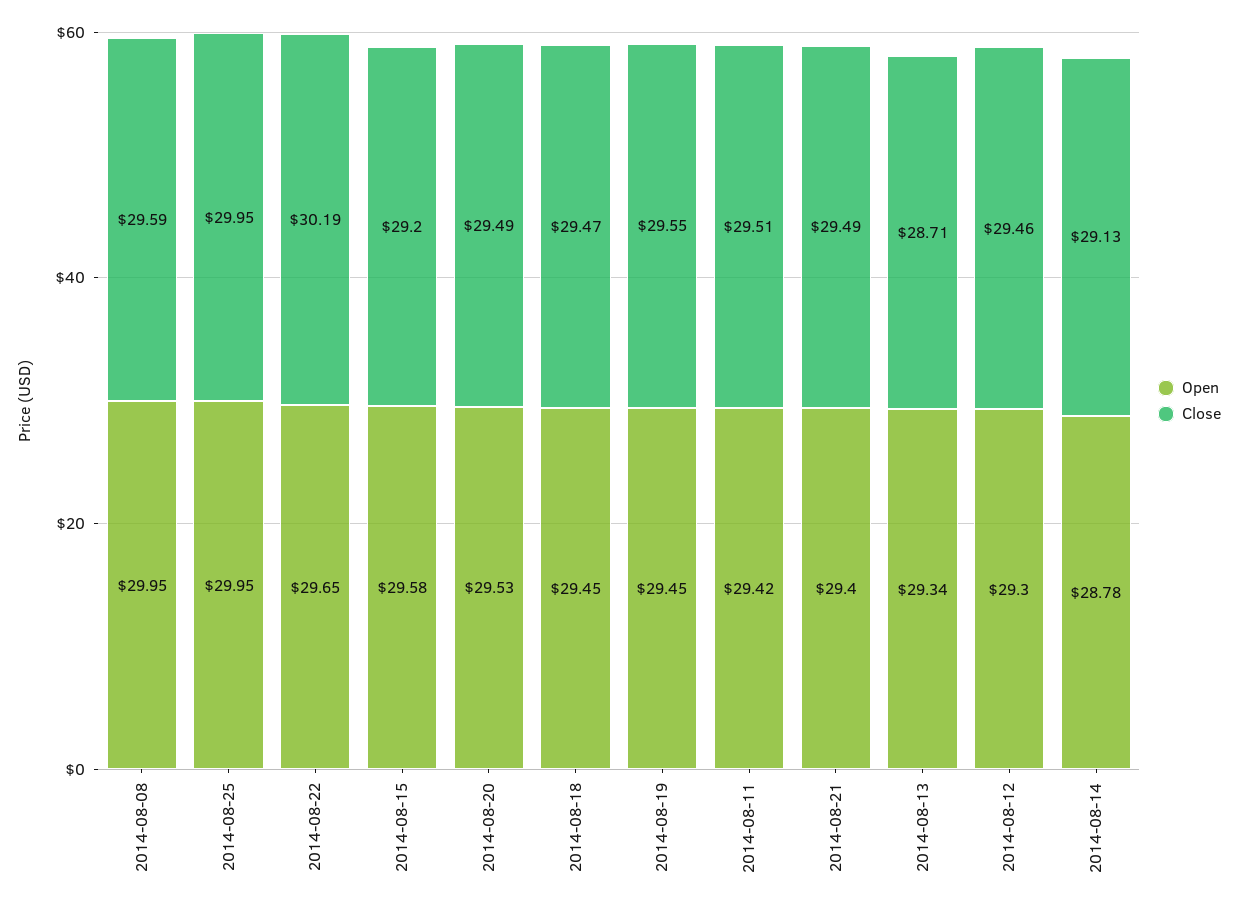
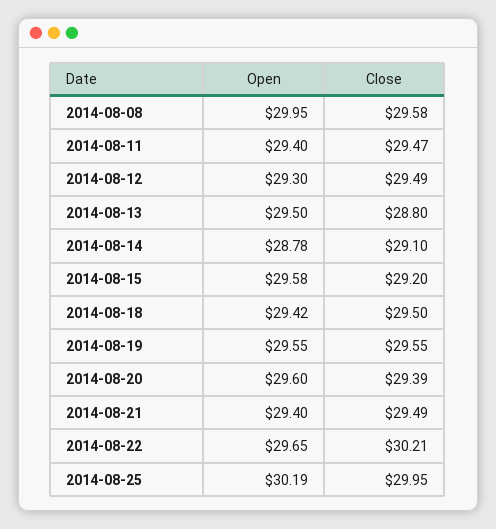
  {
    "Open": {
      "2014-08-08": 29.95,
-     "2014-08-25": 29.95,
+     "2014-08-25": 30.19,
      "2014-08-22": 29.65,
      "2014-08-15": 29.58,
-     "2014-08-20": 29.53,
+     "2014-08-20": 29.6,
-     "2014-08-18": 29.45,
+     "2014-08-18": 29.42,
-     "2014-08-19": 29.45,
+     "2014-08-19": 29.55,
-     "2014-08-11": 29.42,
+     "2014-08-11": 29.4,
      "2014-08-21": 29.4,
-     "2014-08-13": 29.34,
+     "2014-08-13": 29.5,
      "2014-08-12": 29.3,
      "2014-08-14": 28.78
    },
    "Close": {
-     "2014-08-08": 29.59,
+     "2014-08-08": 29.58,
      "2014-08-25": 29.95,
-     "2014-08-22": 30.19,
+     "2014-08-22": 30.21,
      "2014-08-15": 29.2,
-     "2014-08-20": 29.49,
+     "2014-08-20": 29.39,
-     "2014-08-18": 29.47,
+     "2014-08-18": 29.5,
      "2014-08-19": 29.55,
-     "2014-08-11": 29.51,
+     "2014-08-11": 29.47,
      "2014-08-21": 29.49,
-     "2014-08-13": 28.71,
+     "2014-08-13": 28.8,
-     "2014-08-12": 29.46,
+     "2014-08-12": 29.49,
-     "2014-08-14": 29.13
+     "2014-08-14": 29.1
    }
  }

